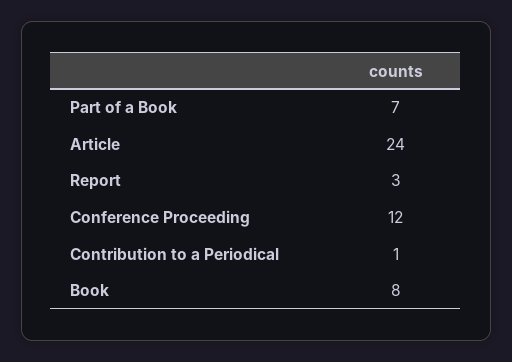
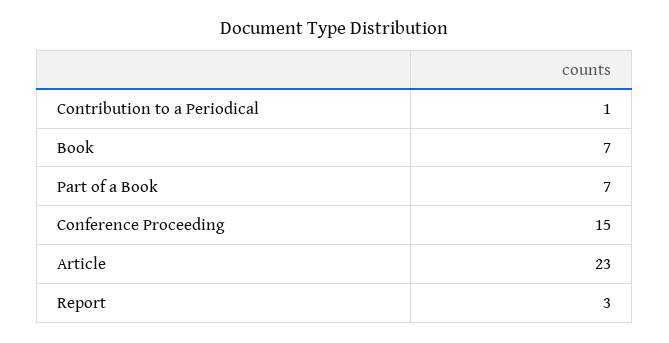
  {
    "Part of a Book": 7,
-   "Article": 24,
+   "Article": 23,
    "Report": 3,
-   "Conference Proceeding": 12,
+   "Conference Proceeding": 15,
    "Contribution to a Periodical": 1,
-   "Book": 8
+   "Book": 7
  }

